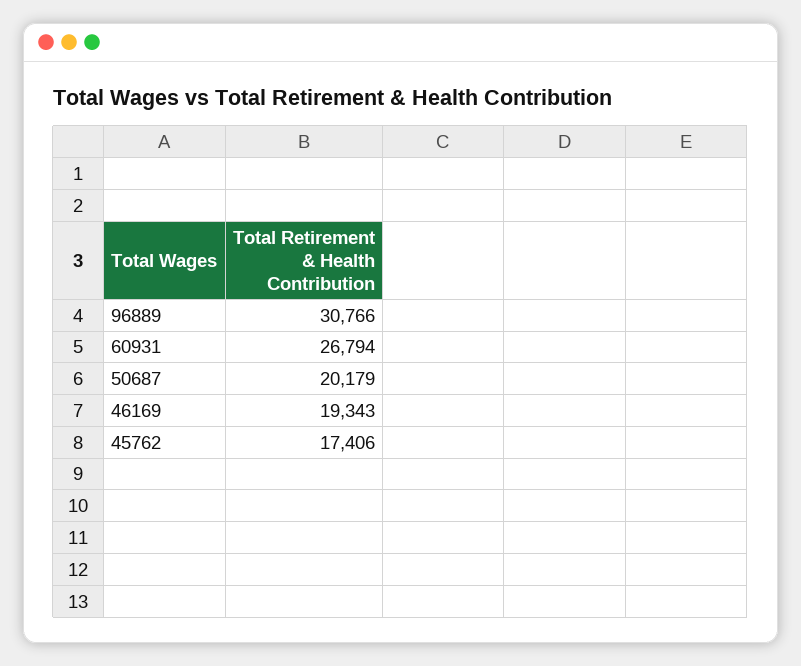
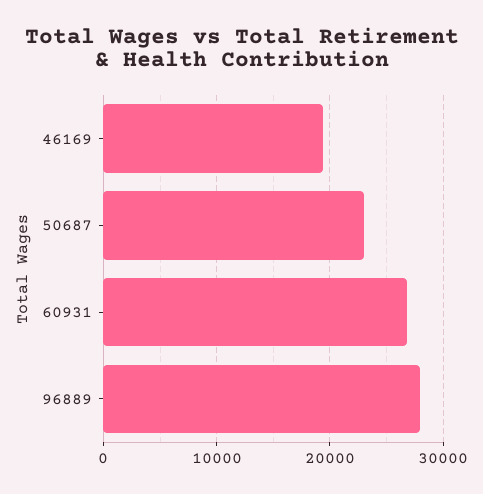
  {
-   "96889": 30766,
+   "96889": 28000,
    "60931": 26794,
-   "50687": 20179,
+   "50687": 23000,
-   "46169": 19343,
+   "46169": 19343
-   "45762": 17406
  }

